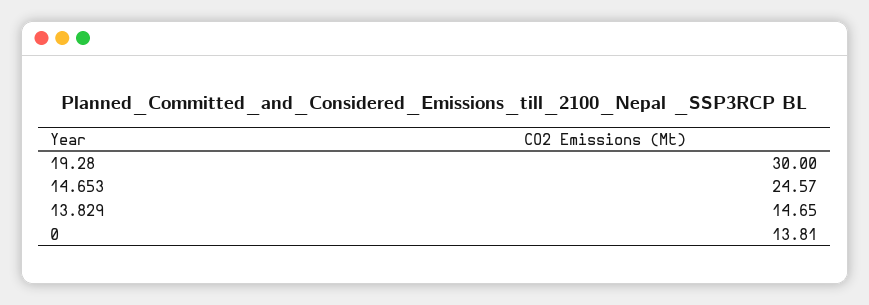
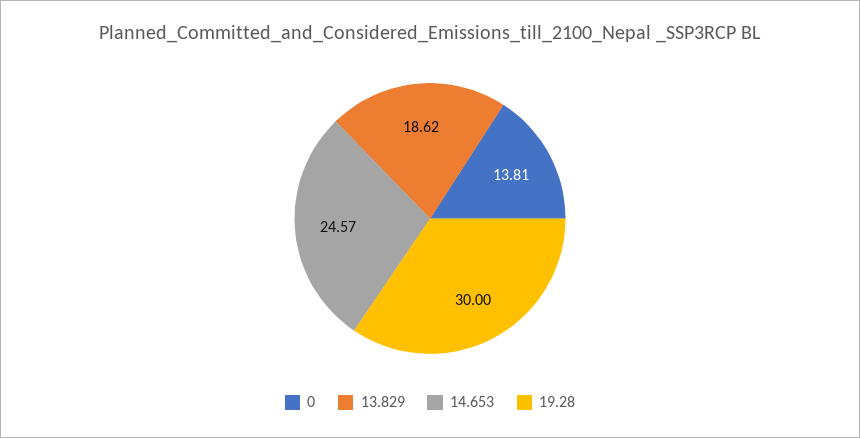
  {
    "19.28": 30,
    "14.653": 24.57,
-   "13.829": 14.65,
+   "13.829": 18.62,
    "0": 13.81
  }

